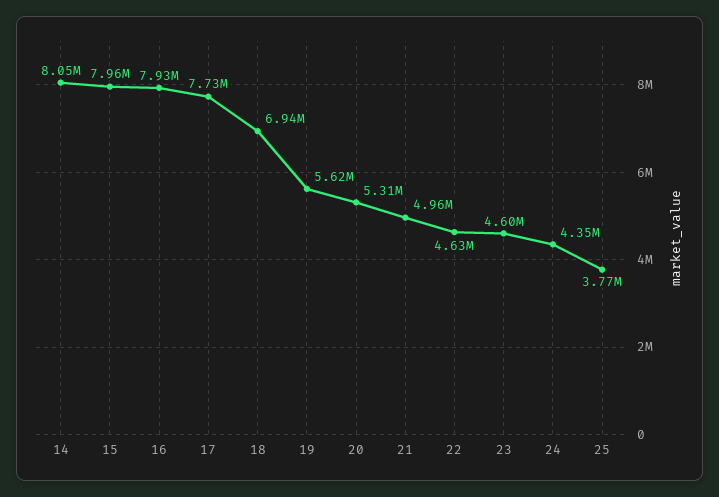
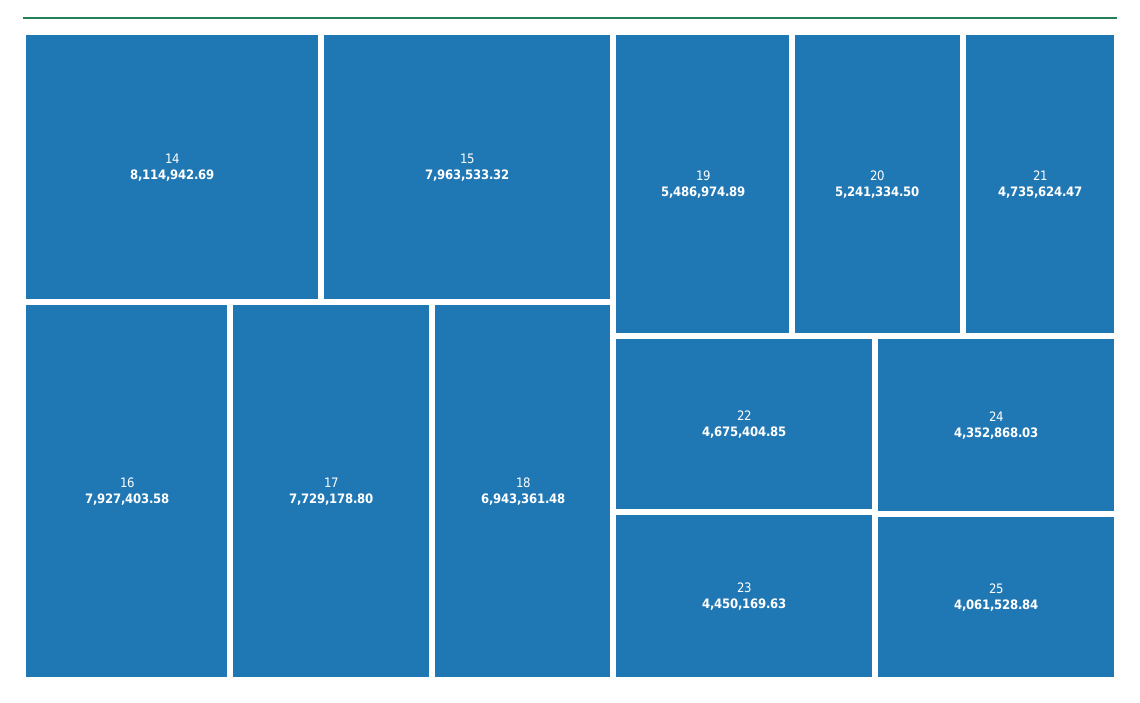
  {
-   "14": 8050000,
+   "14": 8114942.69,
    "15": 7963533.32,
    "16": 7927403.58,
    "17": 7729178.8,
    "18": 6943361.48,
-   "19": 5620000,
+   "19": 5486974.89,
-   "20": 5310000,
+   "20": 5241334.5,
-   "21": 4960000,
+   "21": 4735624.47,
-   "22": 4630000,
+   "22": 4675404.85,
-   "23": 4600000,
+   "23": 4450169.63,
    "24": 4352868.03,
-   "25": 3770000
+   "25": 4061528.84
  }

